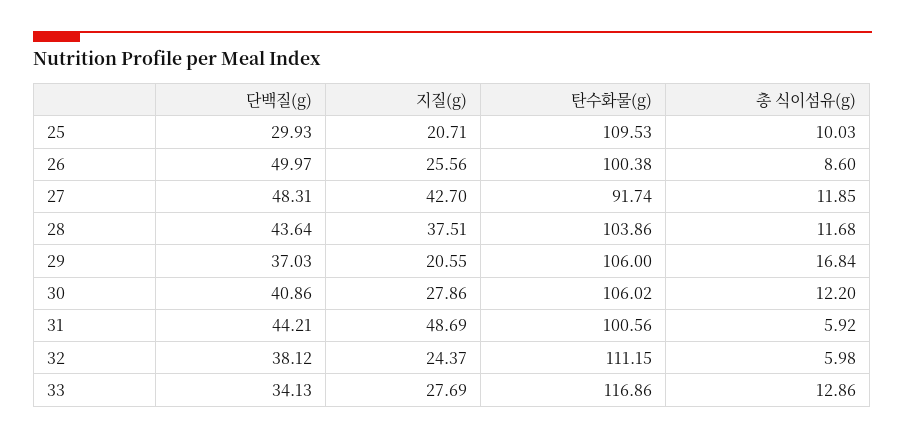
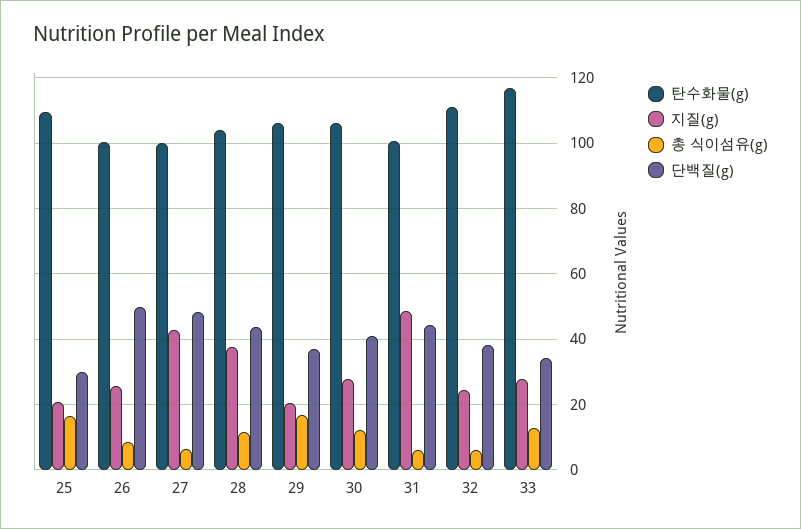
  {
    "단백질(g)": {
      "25": 29.93,
      "26": 49.97,
      "27": 48.31,
      "28": 43.64,
      "29": 37.03,
      "30": 40.86,
      "31": 44.21,
      "32": 38.12,
      "33": 34.13
    },
    "지질(g)": {
      "25": 20.71,
      "26": 25.56,
      "27": 42.7,
      "28": 37.51,
      "29": 20.55,
      "30": 27.86,
      "31": 48.69,
      "32": 24.37,
      "33": 27.69
    },
    "탄수화물(g)": {
      "25": 109.53,
      "26": 100.38,
-     "27": 91.74,
+     "27": 100,
      "28": 103.86,
      "29": 106,
      "30": 106.02,
      "31": 100.56,
      "32": 111.15,
      "33": 116.86
    },
    "총 식이섬유(g)": {
-     "25": 10.03,
+     "25": 16,
      "26": 8.6,
-     "27": 11.85,
+     "27": 6,
      "28": 11.68,
      "29": 16.84,
      "30": 12.2,
      "31": 5.92,
      "32": 5.98,
      "33": 12.86
    }
  }

